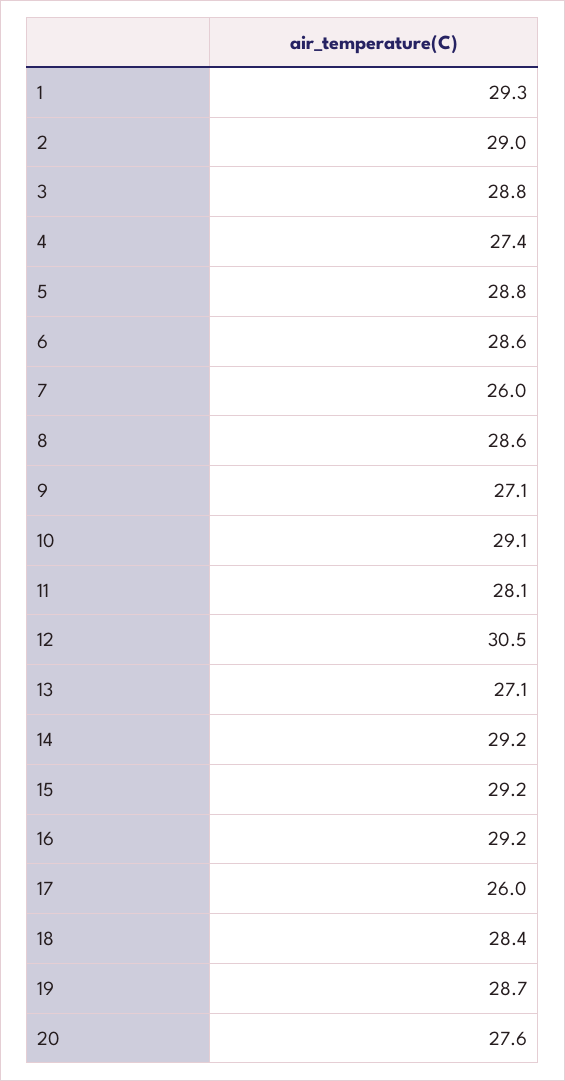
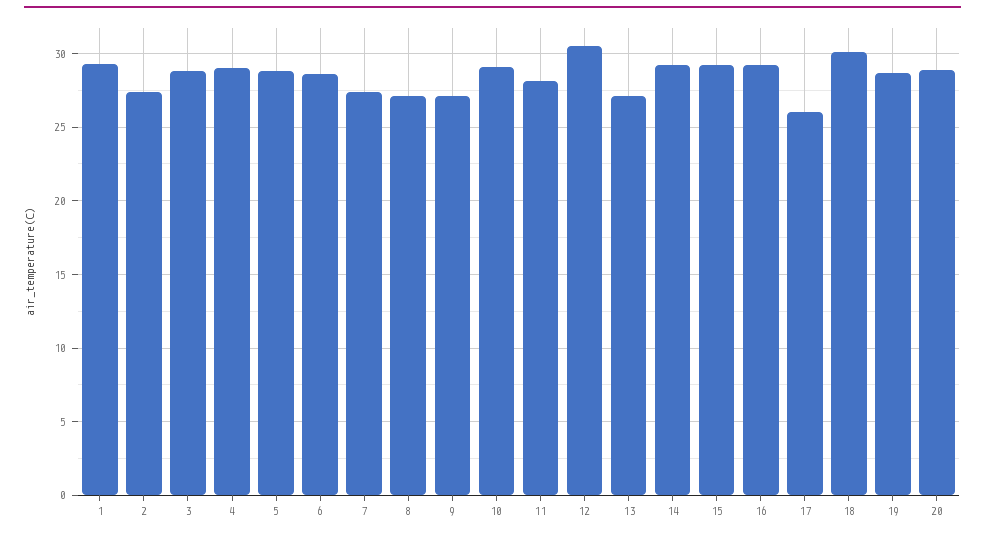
  {
    "1": 29.3,
-   "2": 29,
+   "2": 27.5,
    "3": 28.8,
-   "4": 27.4,
+   "4": 29,
    "5": 28.8,
    "6": 28.6,
-   "7": 26,
+   "7": 27.5,
-   "8": 28.6,
+   "8": 27,
    "9": 27.1,
    "10": 29.1,
    "11": 28.1,
    "12": 30.5,
    "13": 27.1,
    "14": 29.2,
    "15": 29.2,
    "16": 29.2,
    "17": 26,
-   "18": 28.4,
+   "18": 30,
    "19": 28.7,
-   "20": 27.6
+   "20": 29
  }

